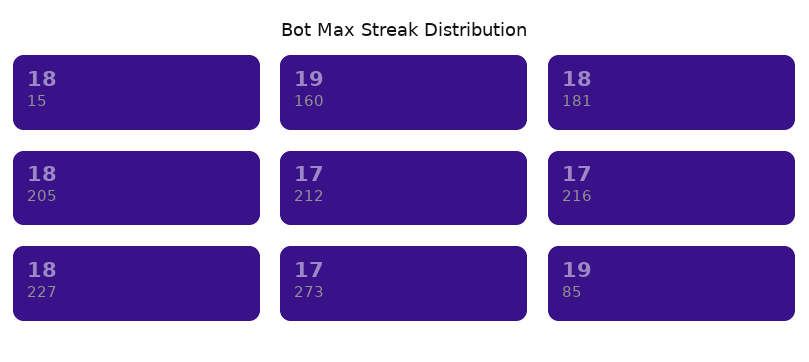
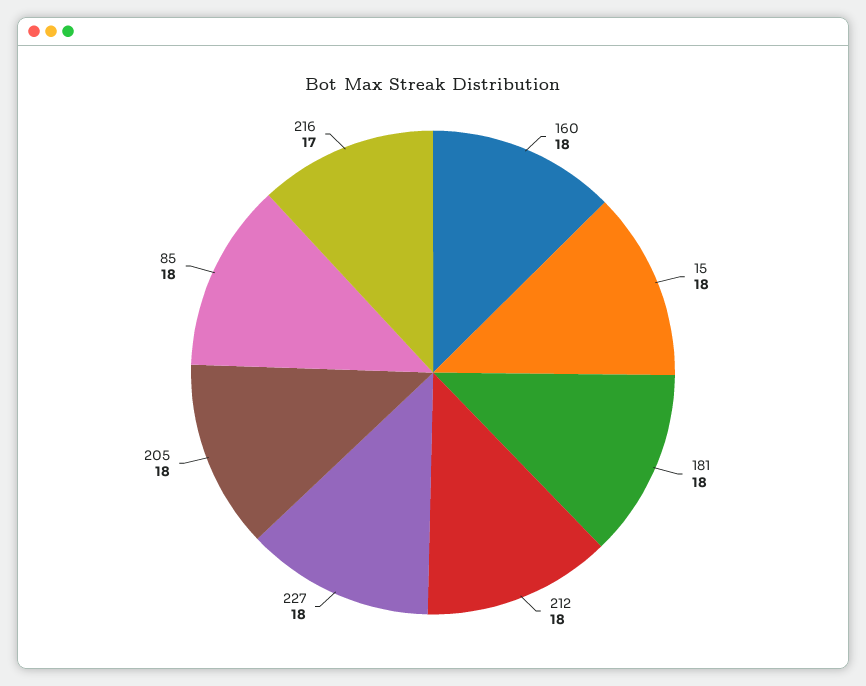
  {
    "15": 18,
-   "160": 19,
+   "160": 18,
    "181": 18,
    "205": 18,
-   "212": 17,
+   "212": 18,
    "216": 17,
    "227": 18,
-   "273": 17,
-   "85": 19
+   "85": 18
  }

